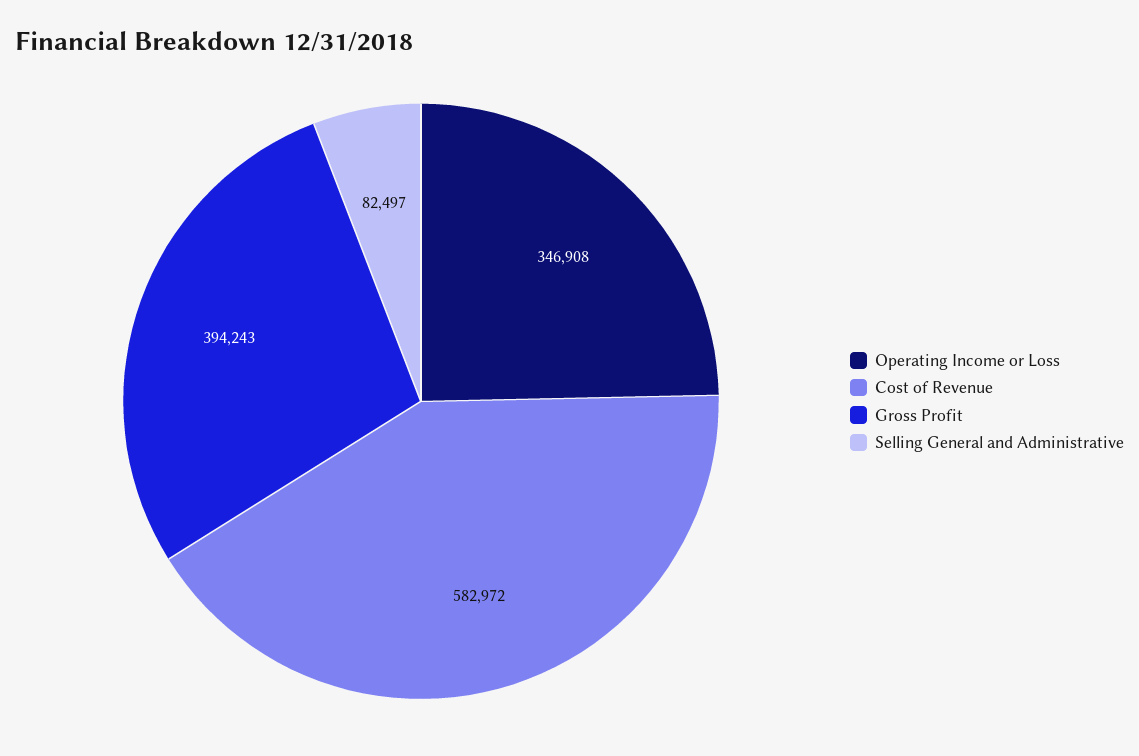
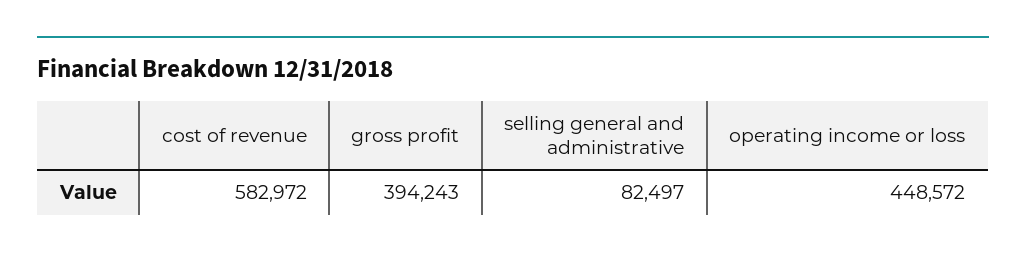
  {
-   "Operating Income or Loss": 346908,
+   "Operating Income or Loss": 448572,
    "Cost of Revenue": 582972,
    "Gross Profit": 394243,
    "Selling General and Administrative": 82497
  }

